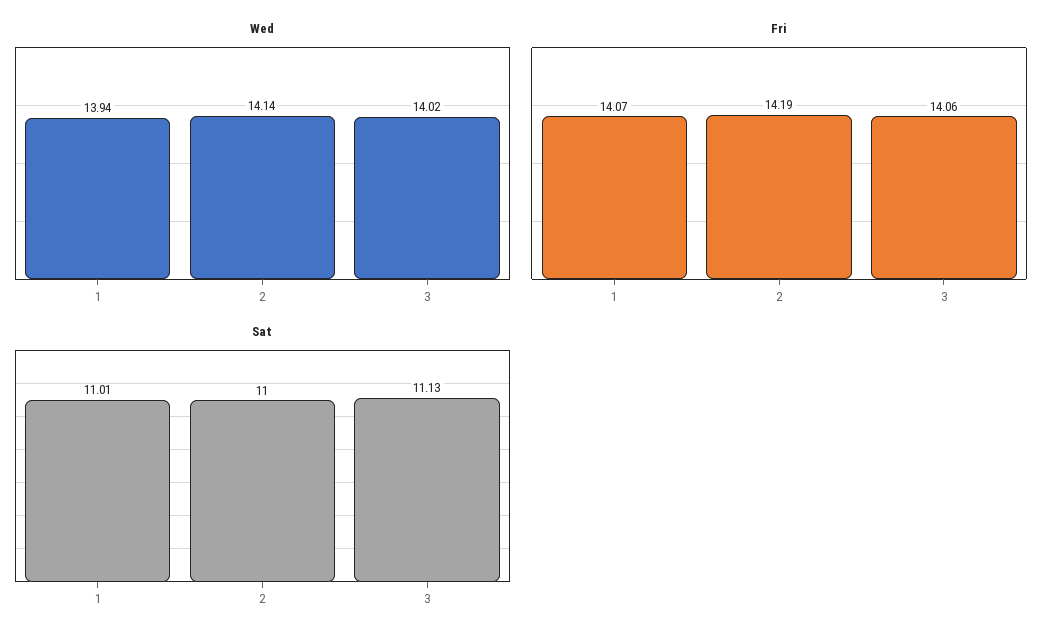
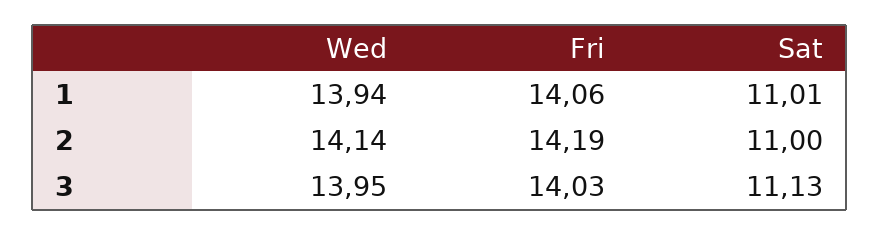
  {
    "Wed": {
      "1": 13.94,
      "2": 14.14,
-     "3": 14.02
+     "3": 13.95
    },
    "Fri": {
-     "1": 14.07,
+     "1": 14.06,
      "2": 14.19,
-     "3": 14.06
+     "3": 14.03
    },
    "Sat": {
      "1": 11.01,
      "2": 11,
      "3": 11.13
    }
  }

